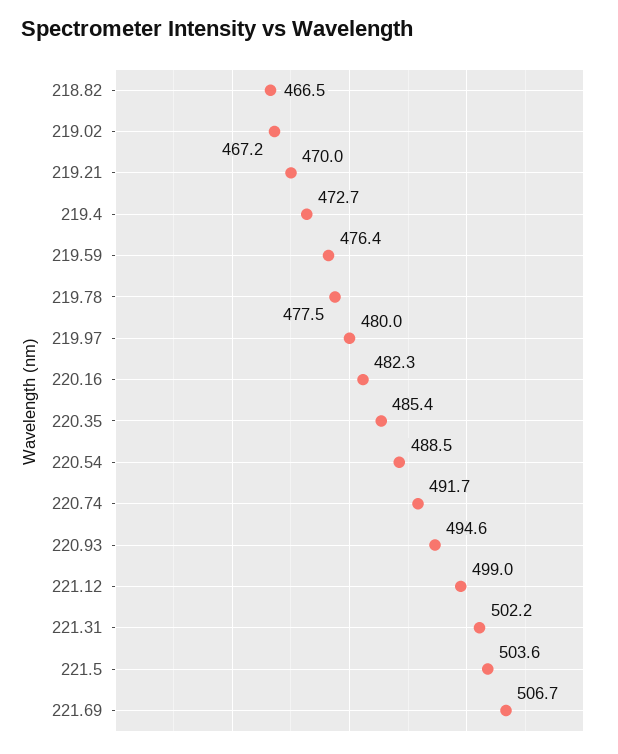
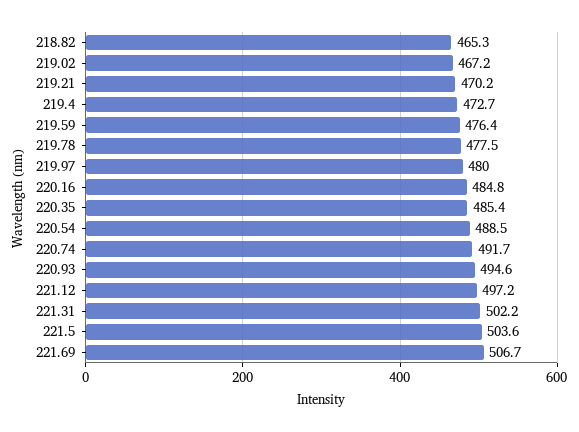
  {
-   "218.82": 466.5,
+   "218.82": 465.3,
    "219.02": 467.2,
-   "219.21": 470,
+   "219.21": 470.2,
    "219.4": 472.7,
    "219.59": 476.4,
    "219.78": 477.5,
    "219.97": 480,
-   "220.16": 482.3,
+   "220.16": 484.8,
    "220.35": 485.4,
    "220.54": 488.5,
    "220.74": 491.7,
    "220.93": 494.6,
-   "221.12": 499,
+   "221.12": 497.2,
    "221.31": 502.2,
    "221.5": 503.6,
    "221.69": 506.7
  }

